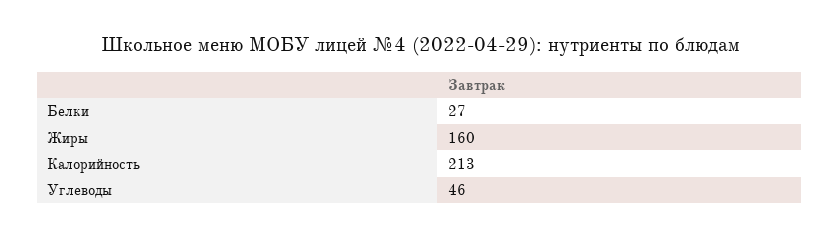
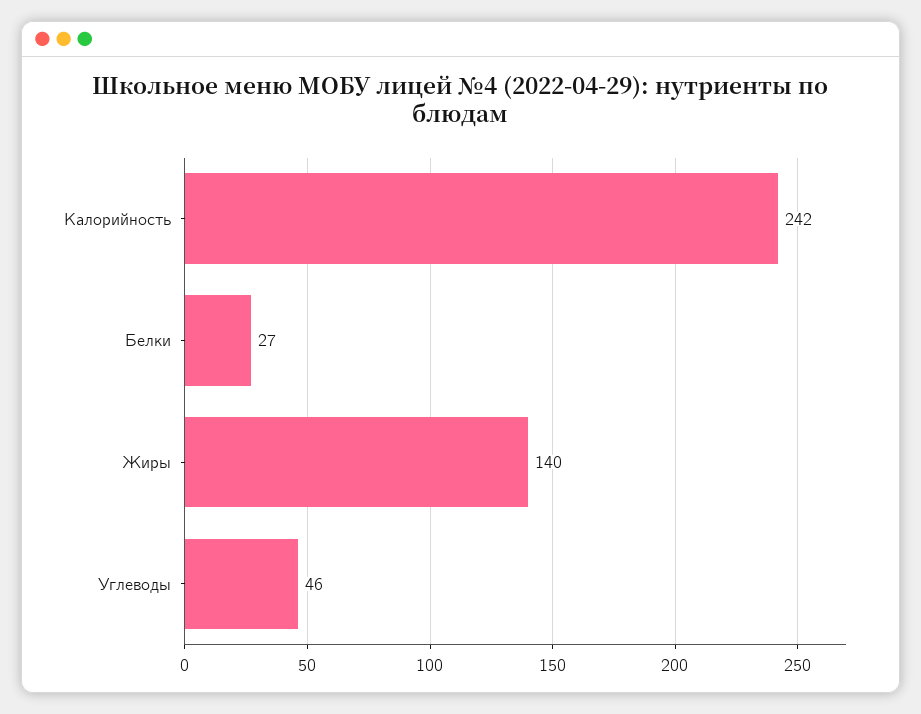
  {
    "Белки": 27,
-   "Жиры": 160,
+   "Жиры": 140,
-   "Калорийность": 213,
+   "Калорийность": 242,
    "Углеводы": 46
  }

